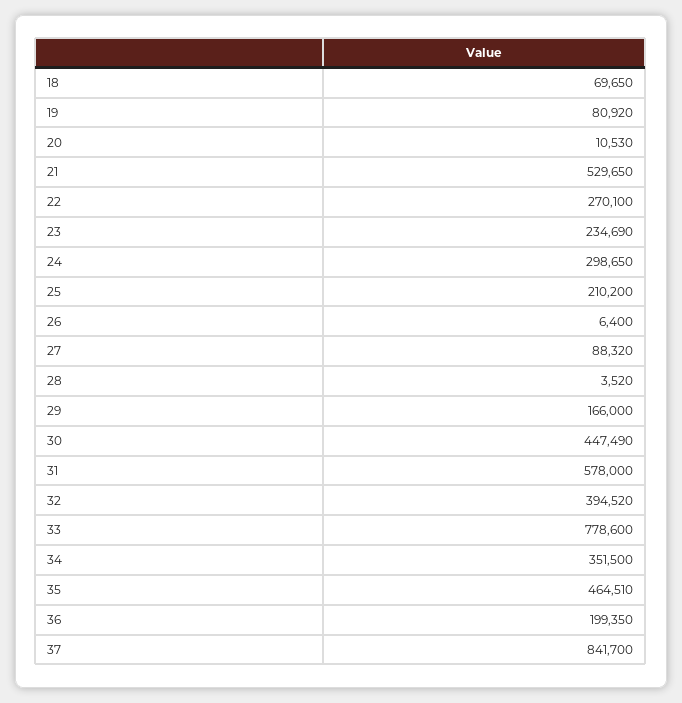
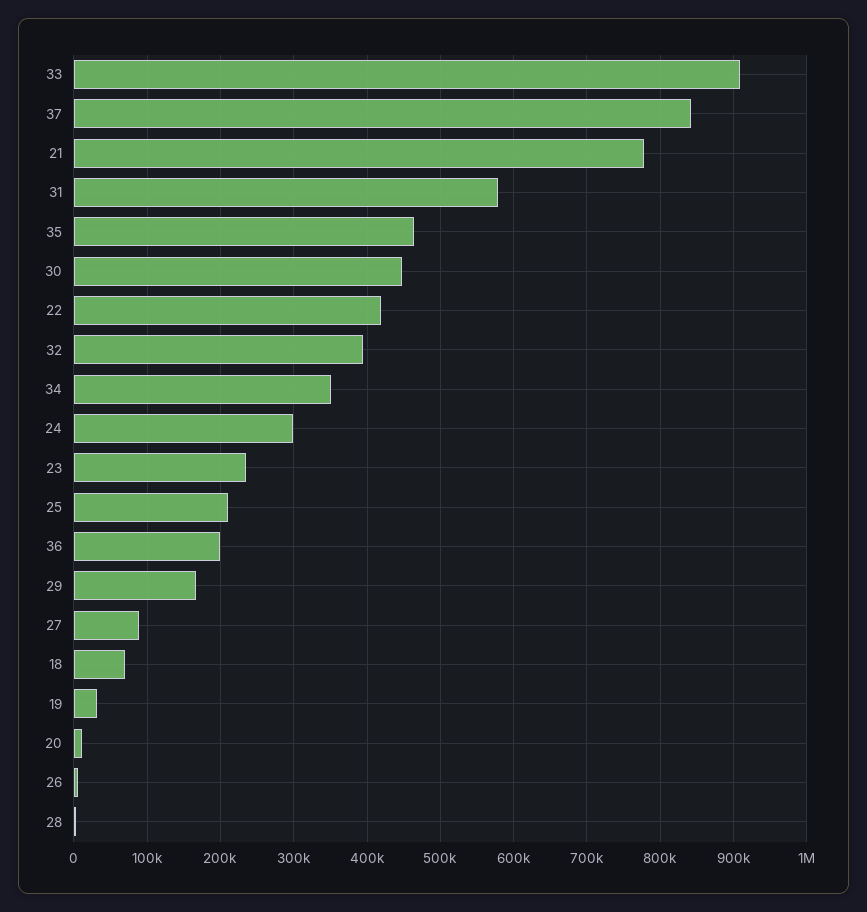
  {
    "18": 69650,
-   "19": 80920,
+   "19": 30000,
    "20": 10530,
-   "21": 529650,
+   "21": 780000,
-   "22": 270100,
+   "22": 420000,
    "23": 234690,
    "24": 298650,
    "25": 210200,
    "26": 6400,
    "27": 88320,
    "28": 3520,
    "29": 166000,
    "30": 447490,
    "31": 578000,
    "32": 394520,
-   "33": 778600,
+   "33": 910000,
    "34": 351500,
    "35": 464510,
    "36": 199350,
    "37": 841700
  }

